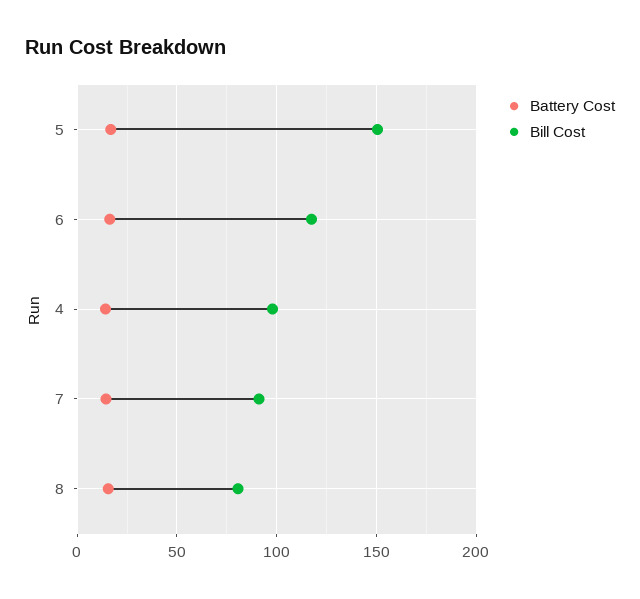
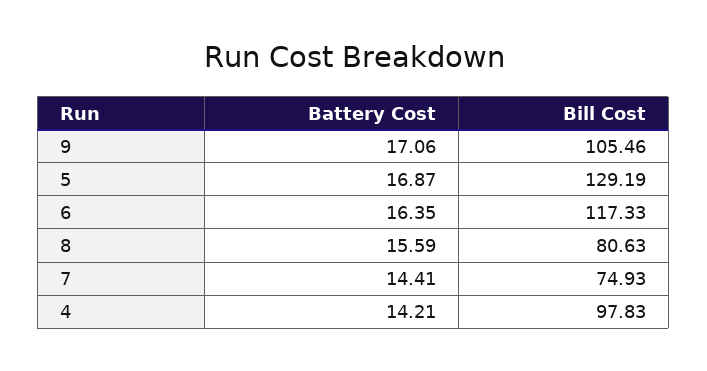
  {
    "Battery Cost": {
      "5": 16.87,
      "6": 16.35,
      "4": 14.21,
      "7": 14.41,
-     "8": 15.59
+     "8": 15.59,
+     "9": 17.06
    },
    "Bill Cost": {
-     "5": 150,
+     "5": 129.19,
      "6": 117.33,
      "4": 97.83,
-     "7": 90,
+     "7": 74.93,
-     "8": 80.63
+     "8": 80.63,
+     "9": 105.46
    }
  }

